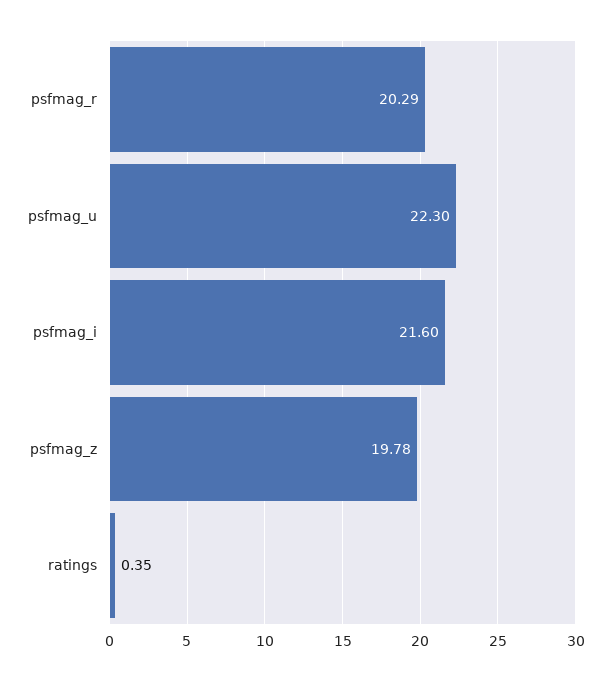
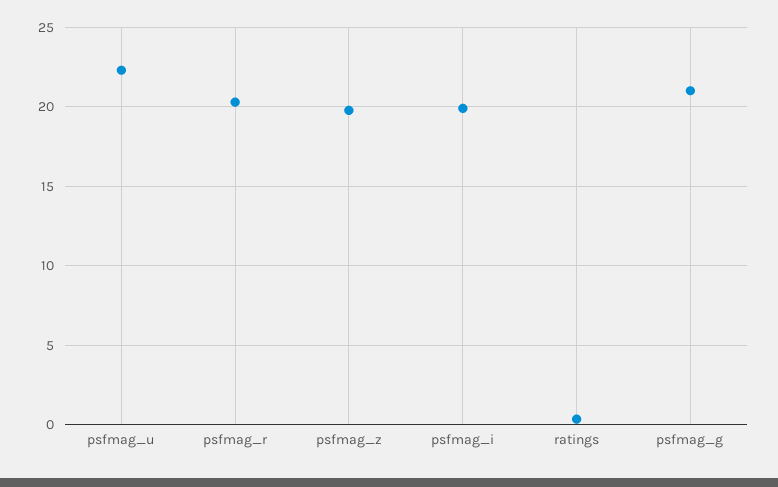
  {
    "psfmag_r": 20.29,
    "psfmag_u": 22.3,
-   "psfmag_i": 21.6,
+   "psfmag_i": 20,
    "psfmag_z": 19.78,
-   "ratings": 0.35
+   "ratings": 0.35,
+   "psfmag_g": 21
  }

